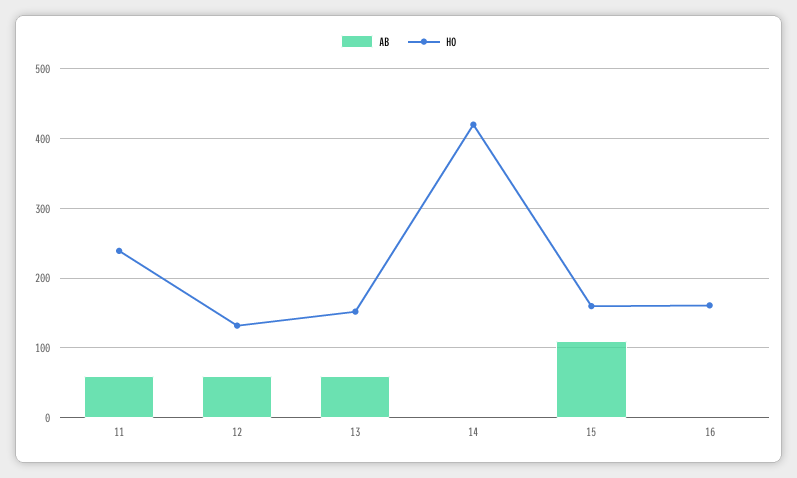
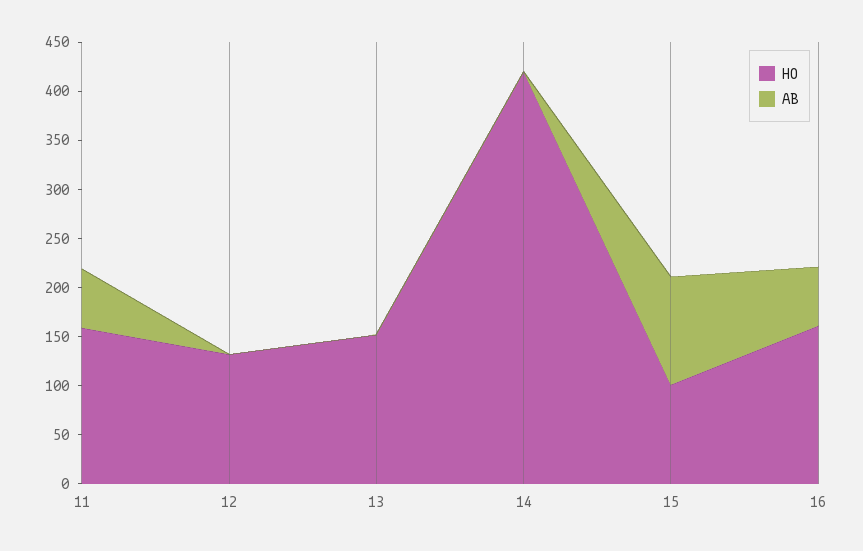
  {
    "AB": {
      "11": 60,
-     "12": 60,
+     "12": 0,
-     "13": 60,
+     "13": 0,
      "14": 0,
      "15": 110,
-     "16": 0
+     "16": 60
    },
    "HO": {
-     "11": 240,
+     "11": 160,
      "12": 130,
      "13": 150,
      "14": 420,
-     "15": 160,
+     "15": 100,
      "16": 160
    }
  }

